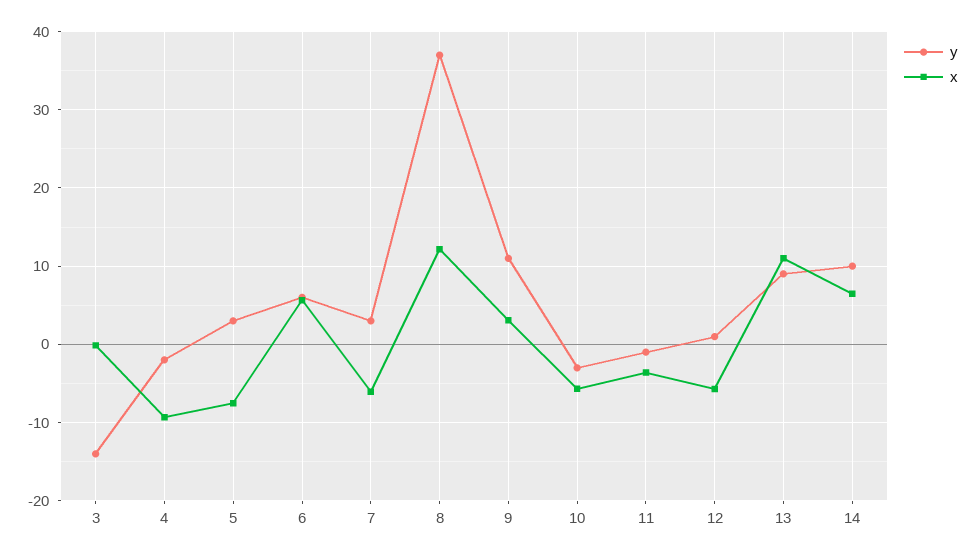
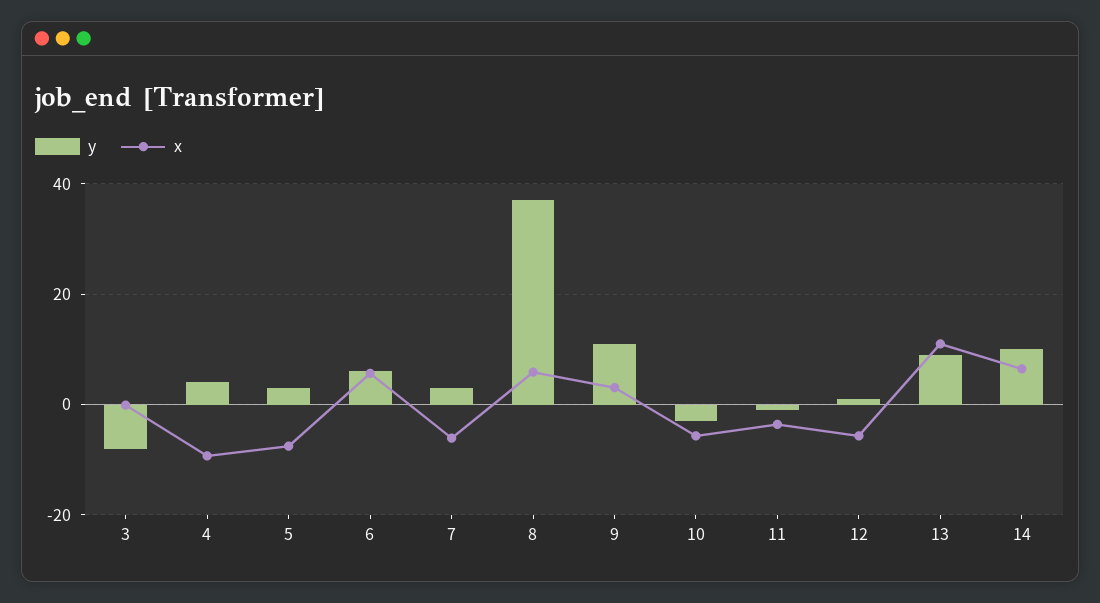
  {
    "y": {
-     "3": -14,
+     "3": -8,
-     "4": -2,
+     "4": 4,
      "5": 3,
      "6": 6,
      "7": 3,
      "8": 37,
      "9": 11,
      "10": -3,
      "11": -1,
      "12": 1,
      "13": 9,
      "14": 10
    },
    "x": {
      "3": 0,
      "4": -9,
      "5": -8,
      "6": 6,
      "7": -6,
-     "8": 12,
+     "8": 6,
      "9": 3,
      "10": -6,
      "11": -4,
      "12": -6,
      "13": 11,
      "14": 6
    }
  }

